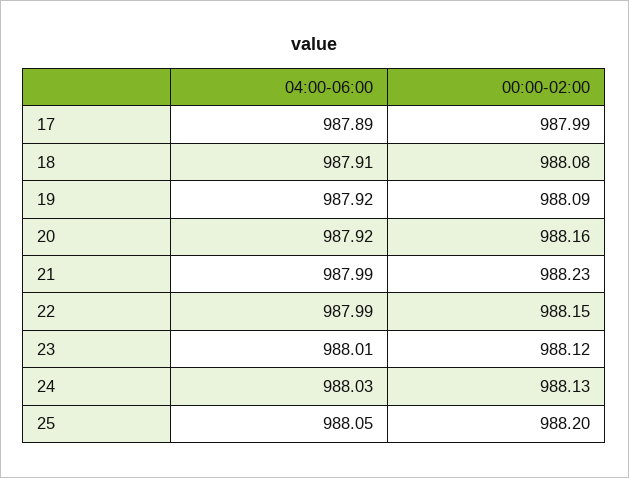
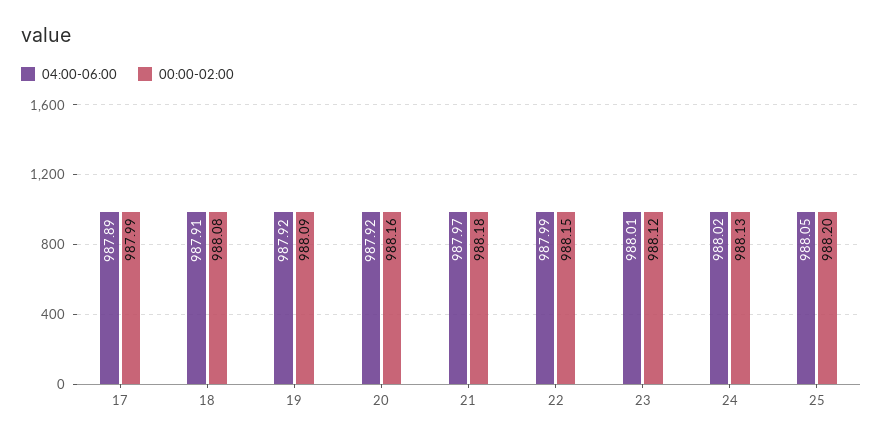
  {
    "04:00-06:00": {
      "17": 987.89,
      "18": 987.91,
      "19": 987.92,
      "20": 987.92,
-     "21": 987.99,
+     "21": 987.97,
      "22": 987.99,
      "23": 988.01,
-     "24": 988.03,
+     "24": 988.02,
      "25": 988.05
    },
    "00:00-02:00": {
      "17": 987.99,
      "18": 988.08,
      "19": 988.09,
      "20": 988.16,
-     "21": 988.23,
+     "21": 988.18,
      "22": 988.15,
      "23": 988.12,
      "24": 988.13,
      "25": 988.2
    }
  }

